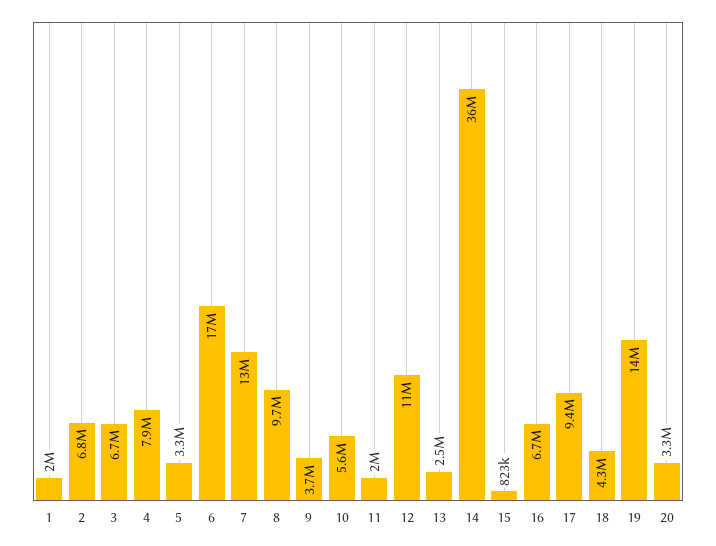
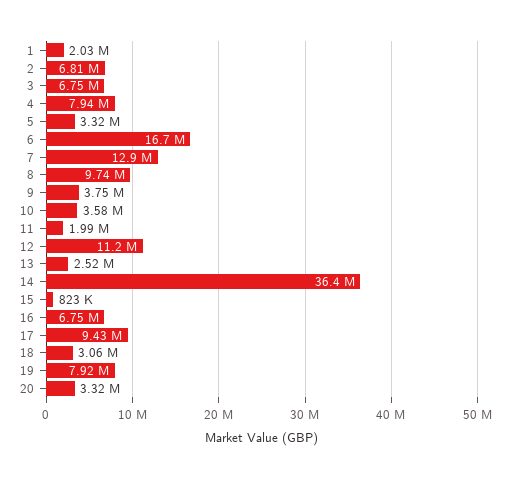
  {
    "1": 2030000,
    "2": 6810000,
    "3": 6750000,
    "4": 7940000,
    "5": 3320000,
    "6": 16700000,
    "7": 12900000,
    "8": 9740000,
    "9": 3750000,
-   "10": 5600000,
+   "10": 3580000,
    "11": 1990000,
    "12": 11200000,
    "13": 2520000,
    "14": 36400000,
    "15": 823000,
    "16": 6750000,
    "17": 9430000,
-   "18": 4300000,
+   "18": 3060000,
-   "19": 14000000,
+   "19": 7920000,
    "20": 3320000
  }

